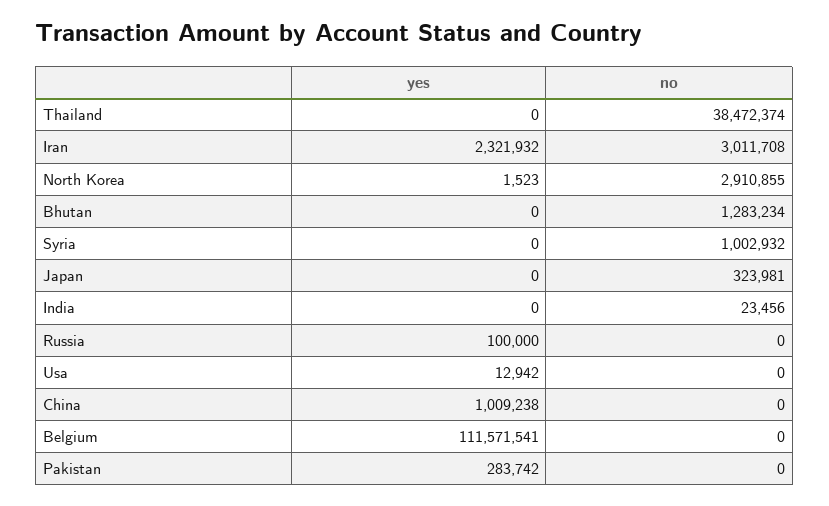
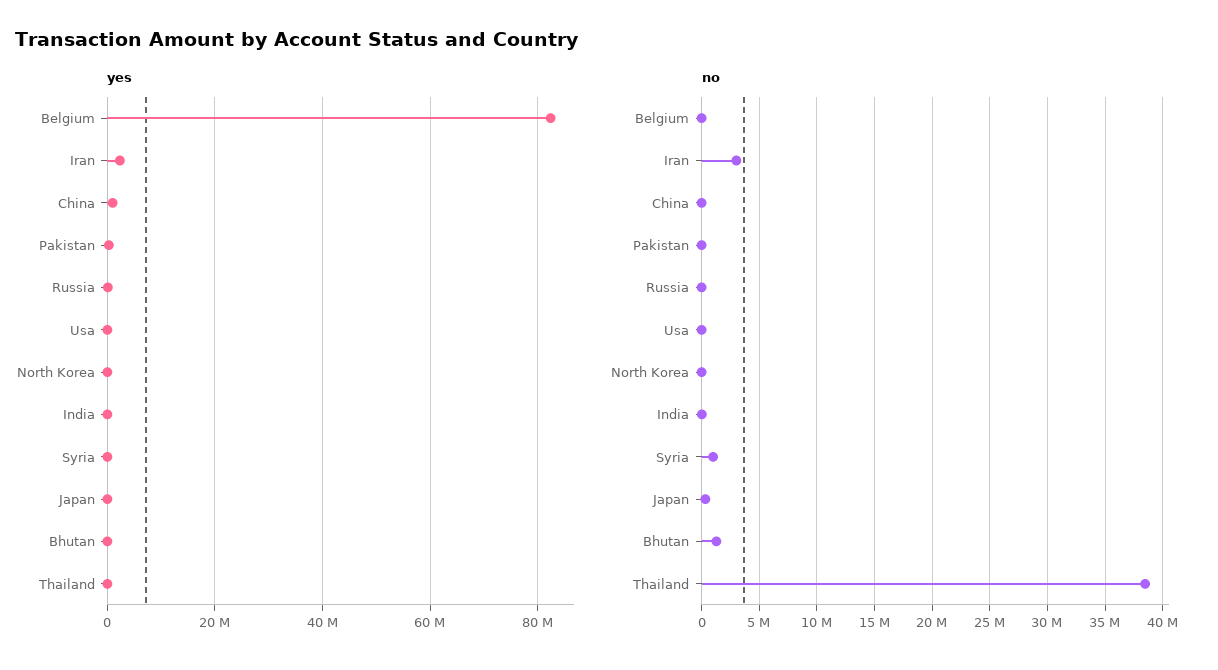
  {
    "yes": {
      "Thailand": 0,
      "Iran": 2321932,
      "North Korea": 1523,
      "Bhutan": 0,
      "Syria": 0,
      "Japan": 0,
      "India": 0,
      "Russia": 100000,
      "Usa": 12942,
      "China": 1009238,
-     "Belgium": 111571541,
+     "Belgium": 82000000,
      "Pakistan": 283742
    },
    "no": {
      "Thailand": 38472374,
      "Iran": 3011708,
-     "North Korea": 2910855,
+     "North Korea": 0,
      "Bhutan": 1283234,
      "Syria": 1002932,
      "Japan": 323981,
      "India": 23456,
      "Russia": 0,
      "Usa": 0,
      "China": 0,
      "Belgium": 0,
      "Pakistan": 0
    }
  }

